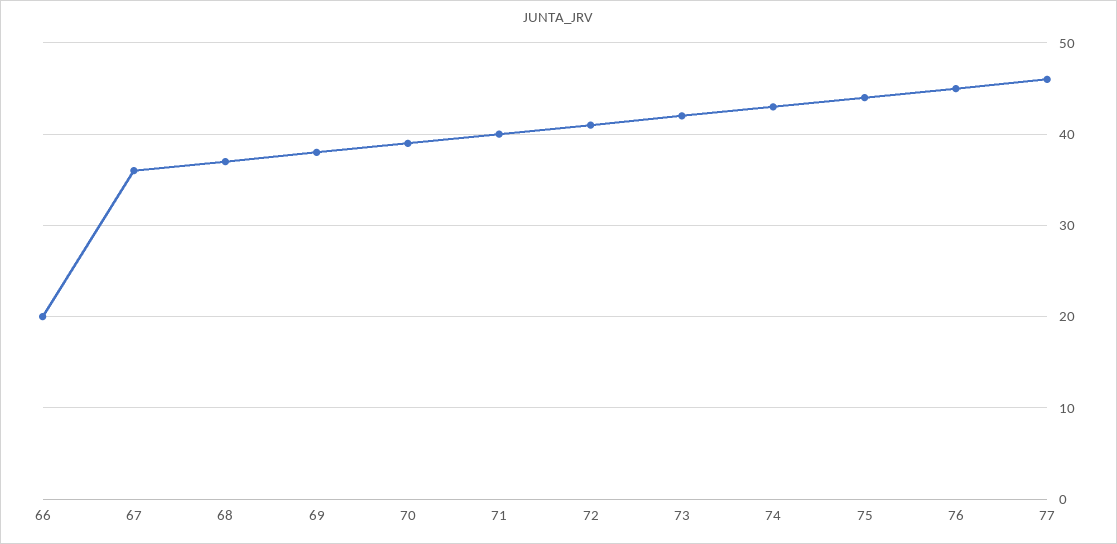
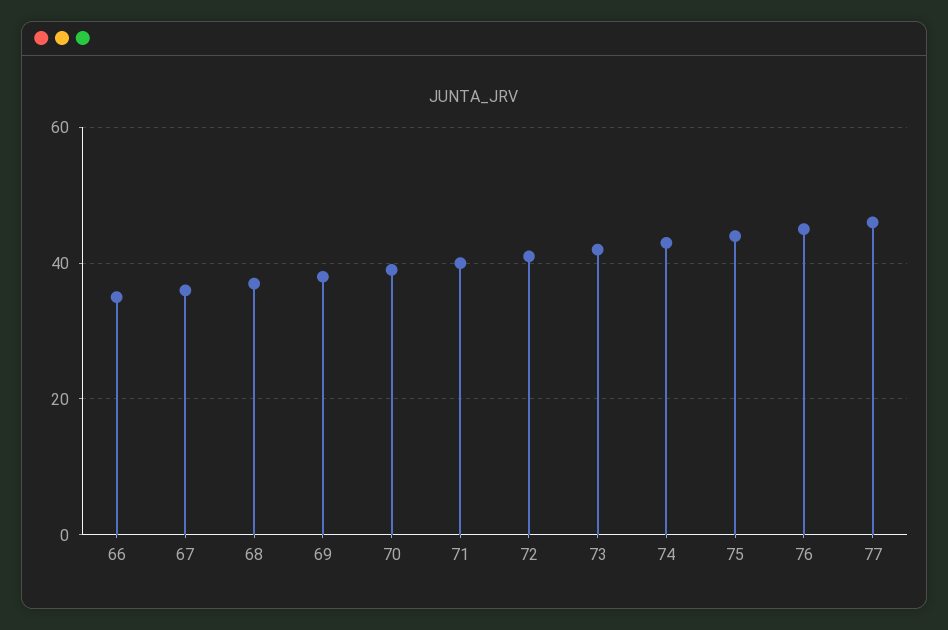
  {
-   "66": 20,
+   "66": 35,
    "67": 36,
    "68": 37,
    "69": 38,
    "70": 39,
    "71": 40,
    "72": 41,
    "73": 42,
    "74": 43,
    "75": 44,
    "76": 45,
    "77": 46
  }

